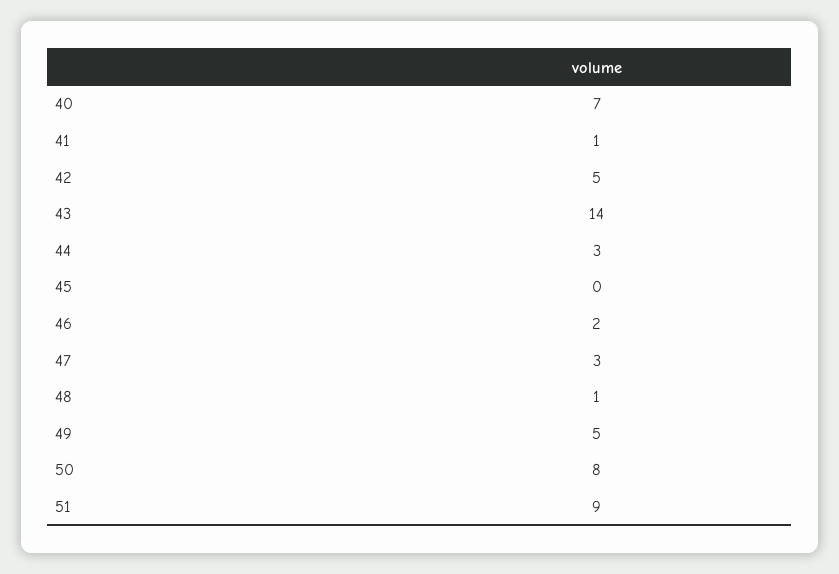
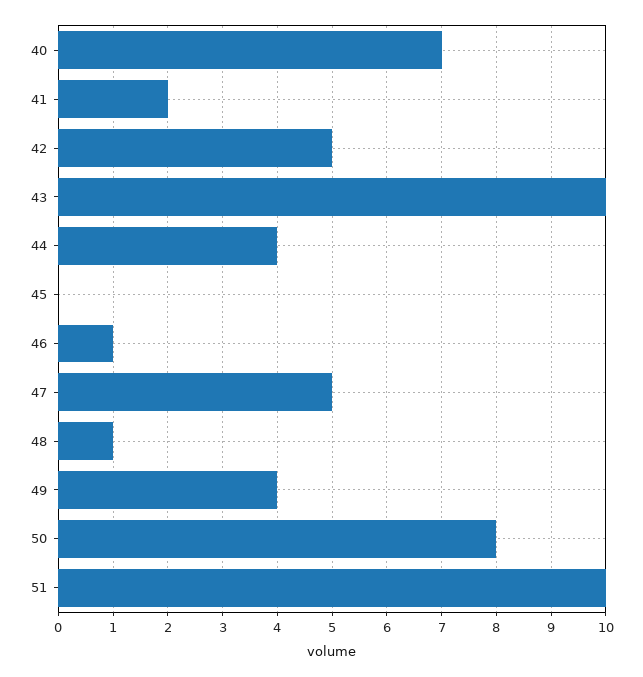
  {
    "40": 7,
-   "41": 1,
+   "41": 2,
    "42": 5,
-   "43": 14,
+   "43": 10,
-   "44": 3,
+   "44": 4,
    "45": 0,
-   "46": 2,
+   "46": 1,
-   "47": 3,
+   "47": 5,
    "48": 1,
-   "49": 5,
+   "49": 4,
    "50": 8,
-   "51": 9
+   "51": 10
  }

